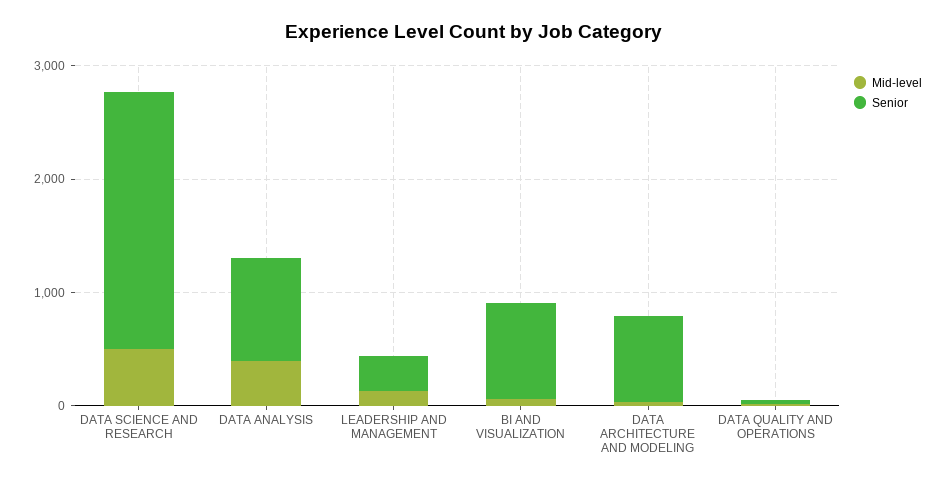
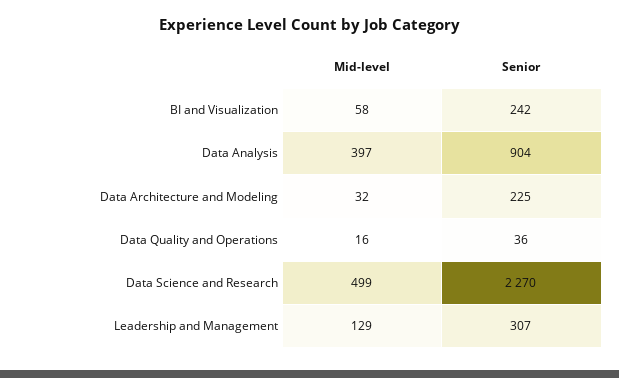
  {
    "Mid-level": {
      "DATA SCIENCE AND RESEARCH": 499,
      "DATA ANALYSIS": 397,
      "LEADERSHIP AND MANAGEMENT": 129,
      "BI AND VISUALIZATION": 58,
      "DATA ARCHITECTURE AND MODELING": 32,
      "DATA QUALITY AND OPERATIONS": 16
    },
    "Senior": {
      "DATA SCIENCE AND RESEARCH": 2270,
      "DATA ANALYSIS": 904,
      "LEADERSHIP AND MANAGEMENT": 307,
-     "BI AND VISUALIZATION": 800,
+     "BI AND VISUALIZATION": 242,
-     "DATA ARCHITECTURE AND MODELING": 800,
+     "DATA ARCHITECTURE AND MODELING": 225,
      "DATA QUALITY AND OPERATIONS": 36
    }
  }

